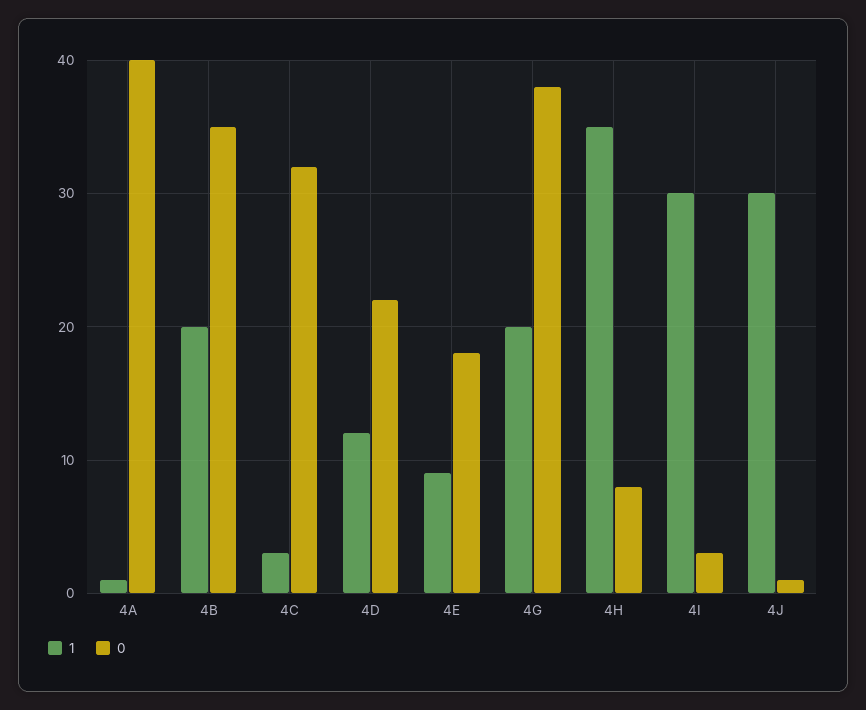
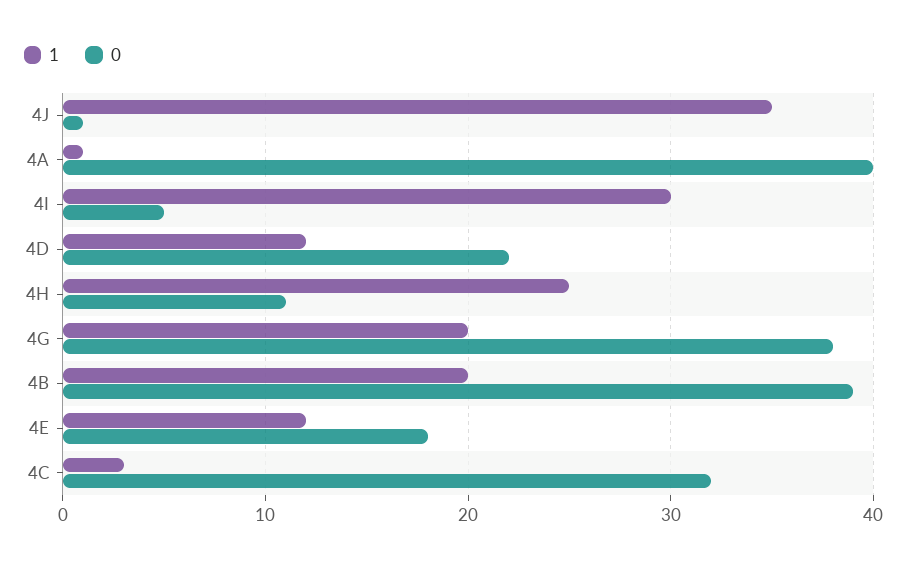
  {
    "1": {
      "4A": 1,
      "4B": 20,
      "4C": 3,
      "4D": 12,
-     "4E": 9,
+     "4E": 12,
      "4G": 20,
-     "4H": 35,
+     "4H": 25,
      "4I": 30,
-     "4J": 30
+     "4J": 35
    },
    "0": {
      "4A": 40,
-     "4B": 35,
+     "4B": 39,
      "4C": 32,
      "4D": 22,
      "4E": 18,
      "4G": 38,
-     "4H": 8,
+     "4H": 11,
-     "4I": 3,
+     "4I": 5,
      "4J": 1
    }
  }

